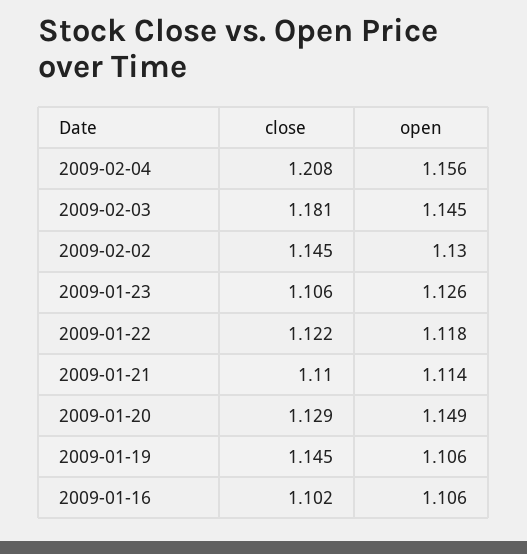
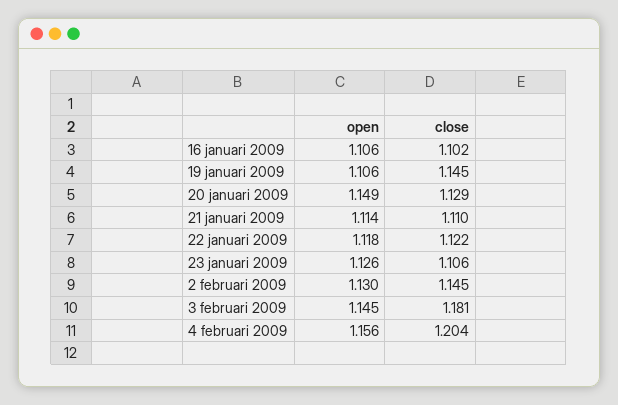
  {
    "close": {
-     "2009-02-04": 1.208,
+     "2009-02-04": 1.204,
      "2009-02-03": 1.181,
      "2009-02-02": 1.145,
      "2009-01-23": 1.106,
      "2009-01-22": 1.122,
      "2009-01-21": 1.11,
      "2009-01-20": 1.129,
      "2009-01-19": 1.145,
      "2009-01-16": 1.102
    },
    "open": {
      "2009-02-04": 1.156,
      "2009-02-03": 1.145,
      "2009-02-02": 1.13,
      "2009-01-23": 1.126,
      "2009-01-22": 1.118,
      "2009-01-21": 1.114,
      "2009-01-20": 1.149,
      "2009-01-19": 1.106,
      "2009-01-16": 1.106
    }
  }

